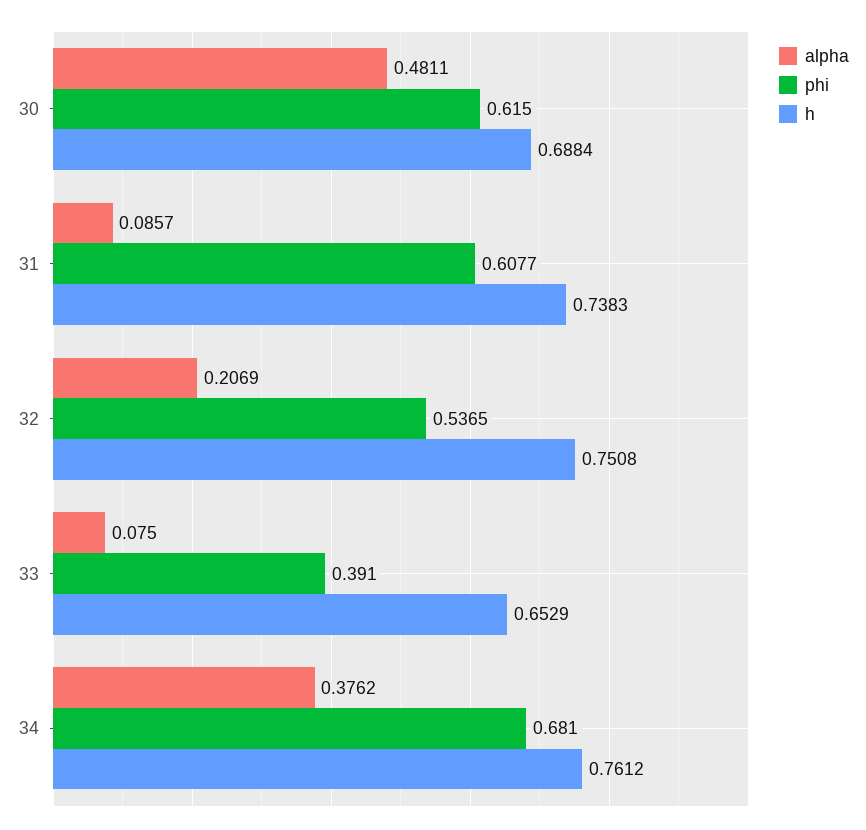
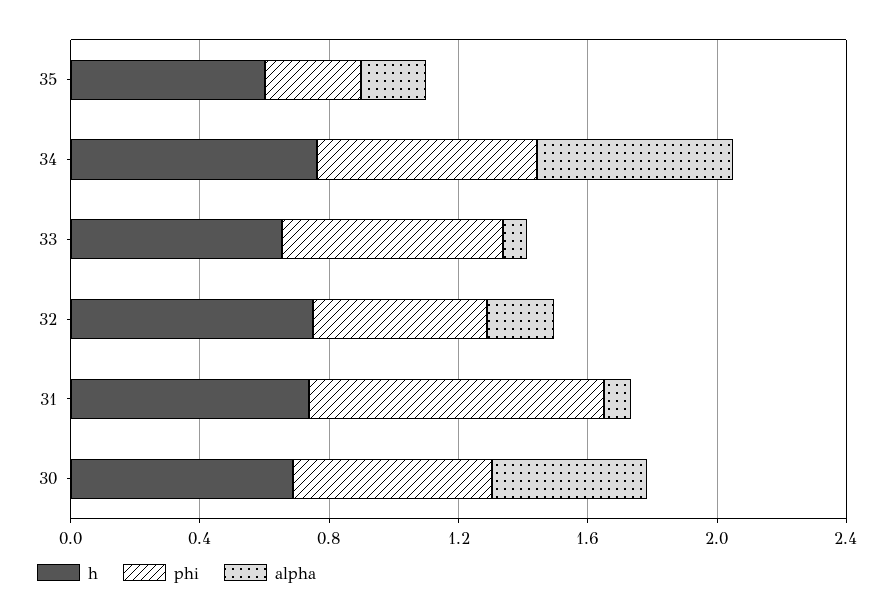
  {
    "alpha": {
      "30": 0.4811,
      "31": 0.0857,
      "32": 0.2069,
      "33": 0.075,
-     "34": 0.3762
+     "34": 0.6,
+     "35": 0.2
    },
    "phi": {
      "30": 0.615,
-     "31": 0.6077,
+     "31": 0.9,
      "32": 0.5365,
-     "33": 0.391,
+     "33": 0.7,
-     "34": 0.681
+     "34": 0.681,
+     "35": 0.3
    },
    "h": {
      "30": 0.6884,
      "31": 0.7383,
      "32": 0.7508,
      "33": 0.6529,
-     "34": 0.7612
+     "34": 0.7612,
+     "35": 0.6
    }
  }

